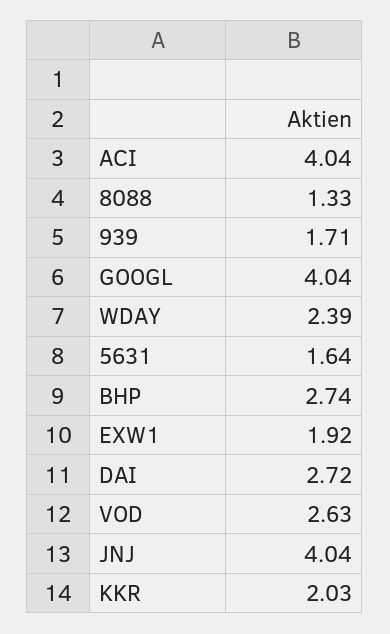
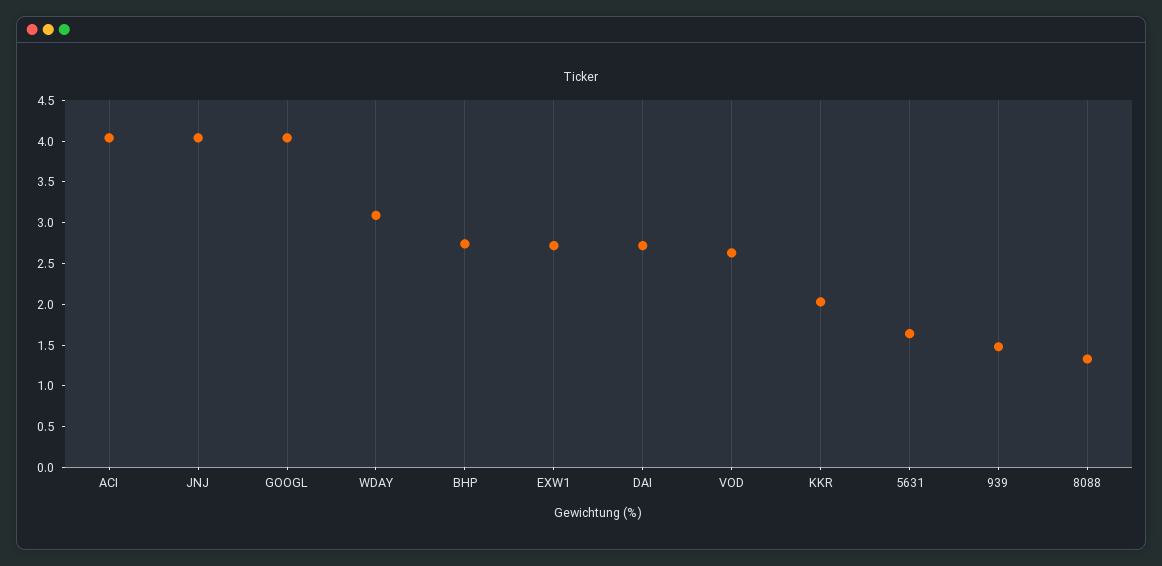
  {
    "ACI": 4.04,
    "8088": 1.33,
-   "939": 1.71,
+   "939": 1.5,
    "GOOGL": 4.04,
-   "WDAY": 2.39,
+   "WDAY": 3.1,
    "5631": 1.64,
    "BHP": 2.74,
-   "EXW1": 1.92,
+   "EXW1": 2.7,
    "DAI": 2.72,
    "VOD": 2.63,
    "JNJ": 4.04,
    "KKR": 2.03
  }

